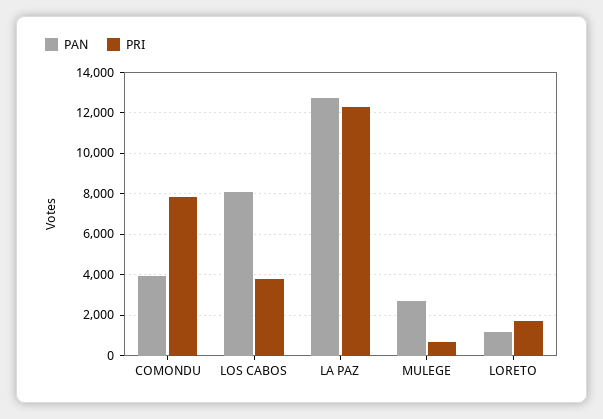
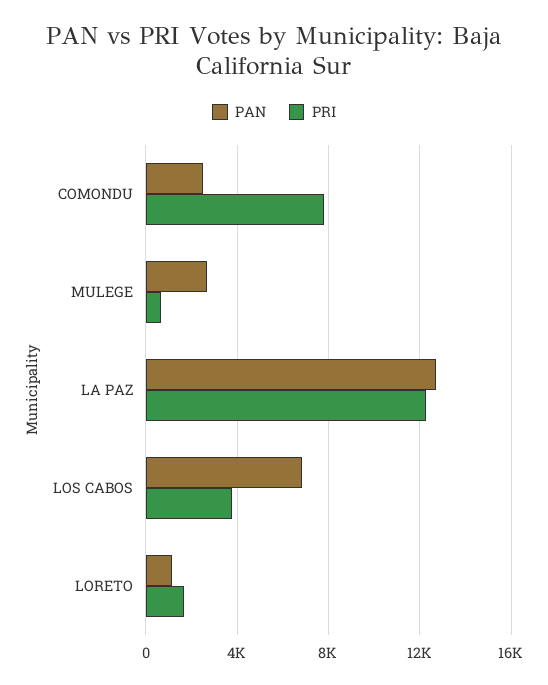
  {
    "PAN": {
-     "COMONDU": 4000,
+     "COMONDU": 2500,
-     "LOS CABOS": 8000,
+     "LOS CABOS": 7000,
      "LA PAZ": 12500,
      "MULEGE": 2500,
      "LORETO": 1000
    },
    "PRI": {
      "COMONDU": 8000,
      "LOS CABOS": 4000,
      "LA PAZ": 12500,
      "MULEGE": 500,
      "LORETO": 1500
    }
  }

